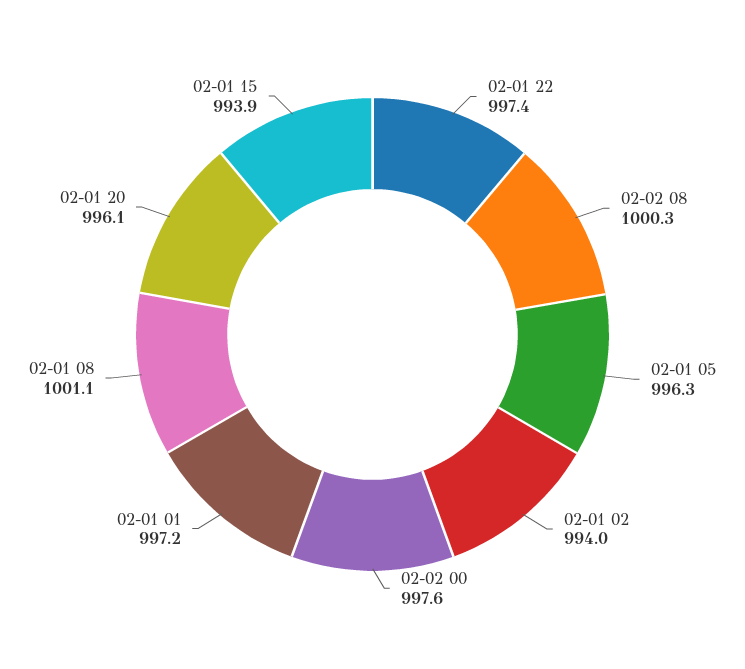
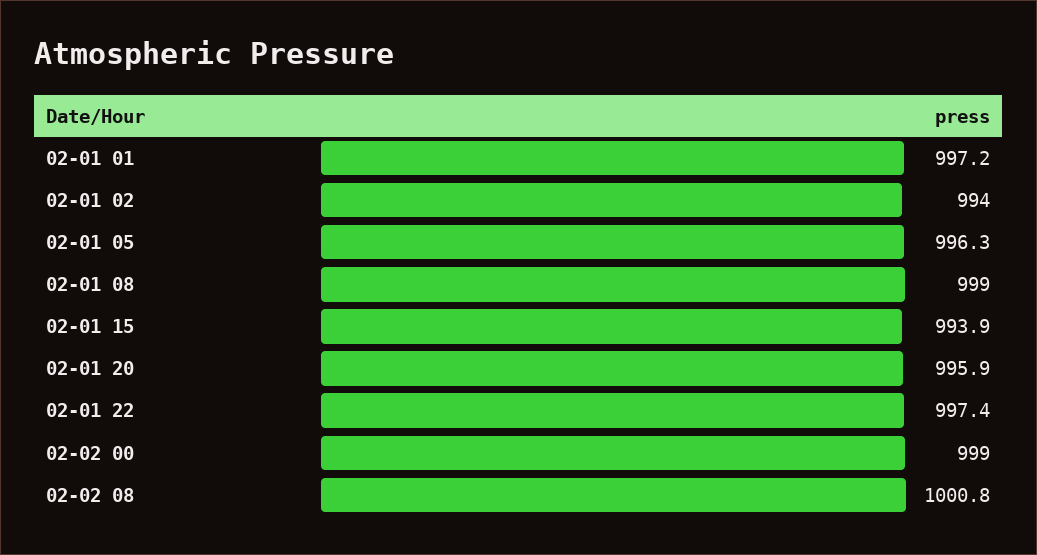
  {
    "02-01 22": 997.4,
-   "02-02 08": 1000.3,
+   "02-02 08": 1000.8,
    "02-01 05": 996.3,
    "02-01 02": 994,
-   "02-02 00": 997.6,
+   "02-02 00": 999,
    "02-01 01": 997.2,
-   "02-01 08": 1001.1,
+   "02-01 08": 999,
-   "02-01 20": 996.1,
+   "02-01 20": 995.9,
    "02-01 15": 993.9
  }

